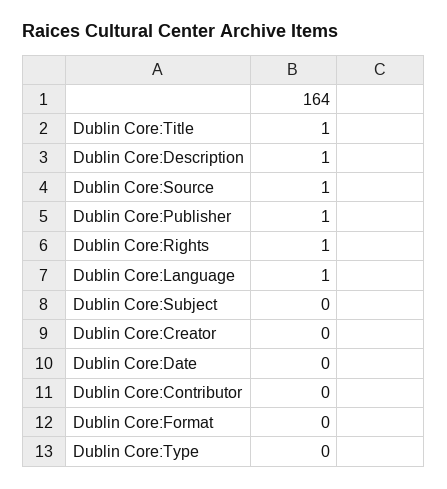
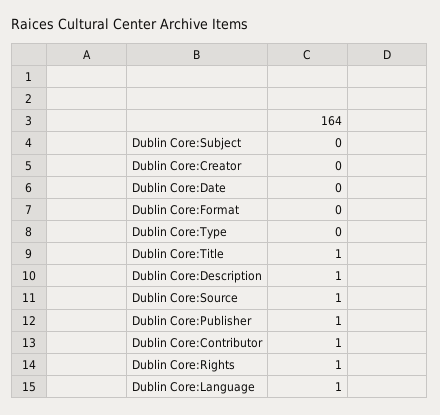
  {
    "Dublin Core:Title": 1,
    "Dublin Core:Description": 1,
    "Dublin Core:Source": 1,
    "Dublin Core:Publisher": 1,
    "Dublin Core:Rights": 1,
    "Dublin Core:Language": 1,
    "Dublin Core:Subject": 0,
    "Dublin Core:Creator": 0,
    "Dublin Core:Date": 0,
-   "Dublin Core:Contributor": 0,
+   "Dublin Core:Contributor": 1,
    "Dublin Core:Format": 0,
    "Dublin Core:Type": 0
  }

